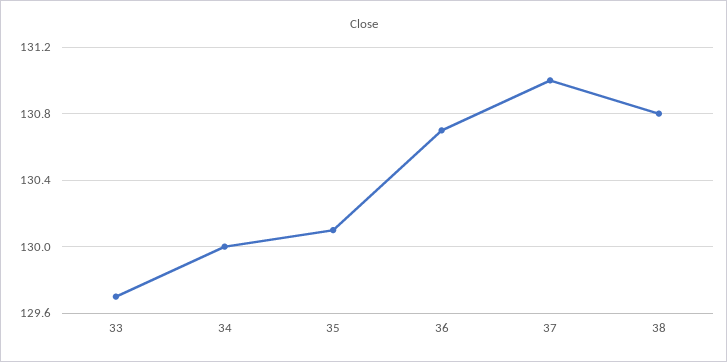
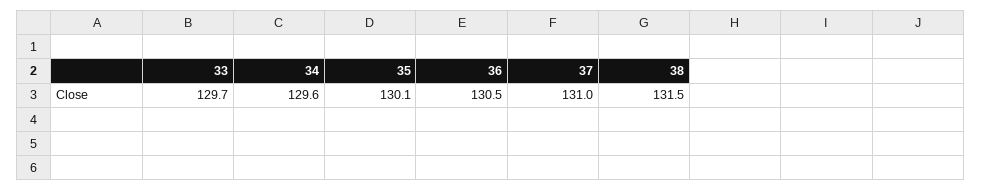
  {
    "33": 129.7,
-   "34": 130,
+   "34": 129.6,
    "35": 130.1,
-   "36": 130.7,
+   "36": 130.5,
    "37": 131,
-   "38": 130.8
+   "38": 131.5
  }

